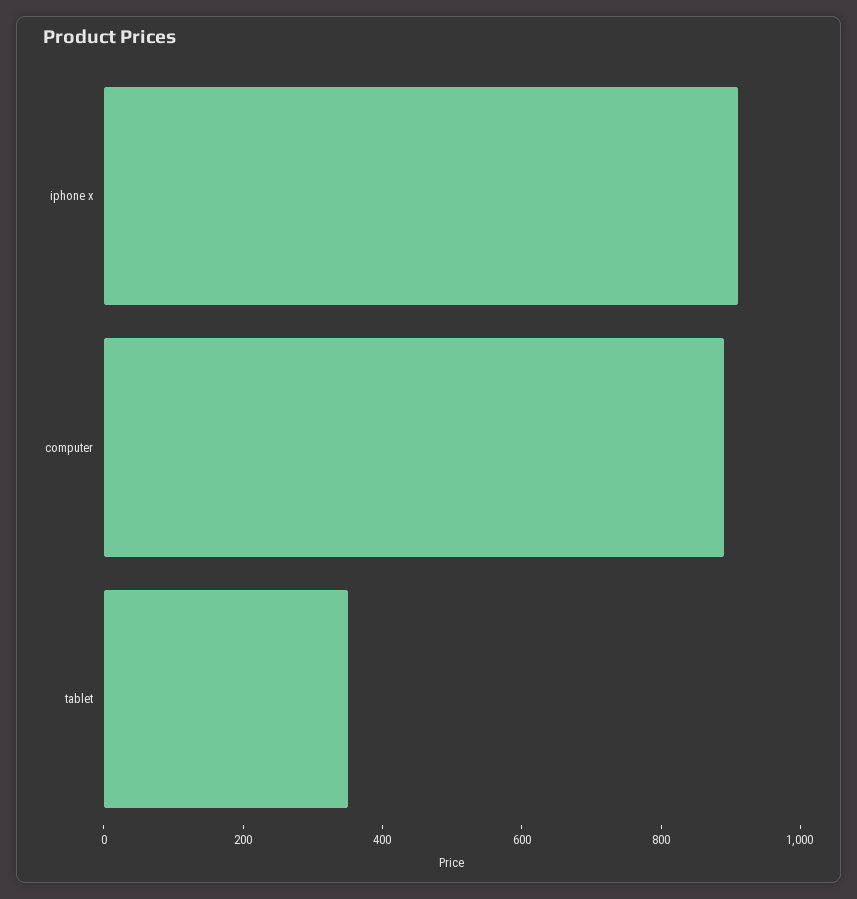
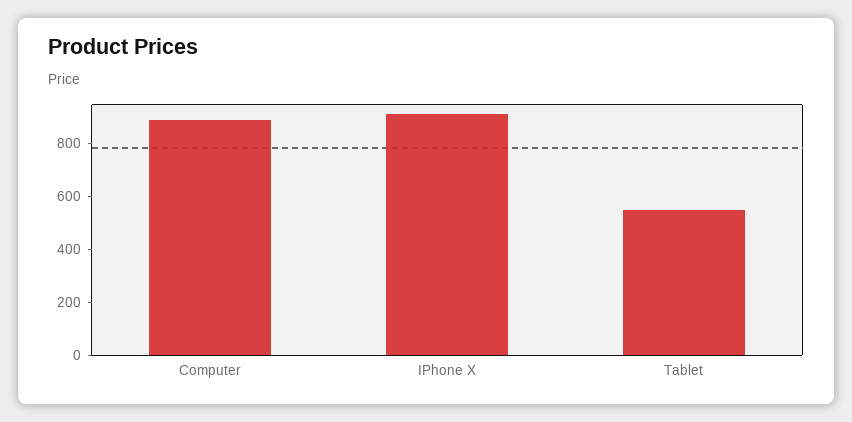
  {
    "iphone x": 900,
    "computer": 900,
-   "tablet": 350
+   "tablet": 550
  }

